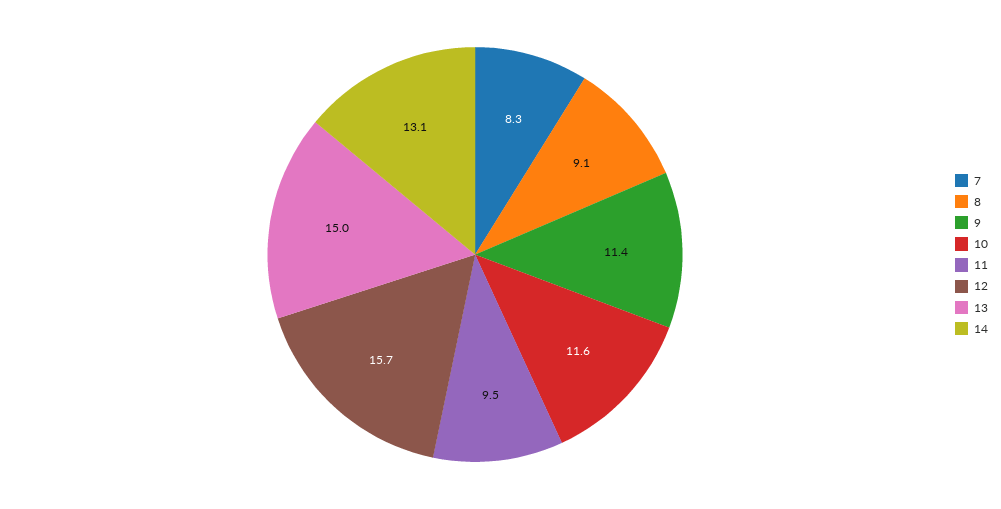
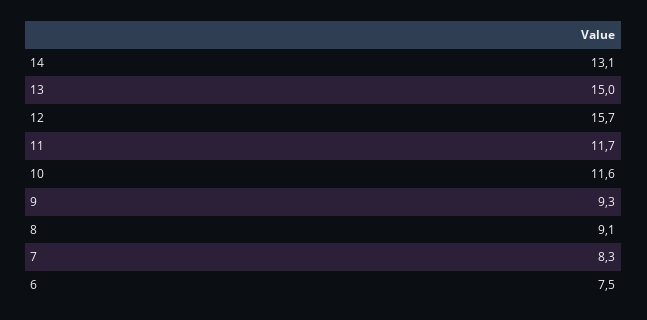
  {
    "7": 8.3,
    "8": 9.1,
-   "9": 11.4,
+   "9": 9.3,
    "10": 11.6,
-   "11": 9.5,
+   "11": 11.7,
    "12": 15.7,
    "13": 15,
-   "14": 13.1
+   "14": 13.1,
+   "6": 7.5
  }

